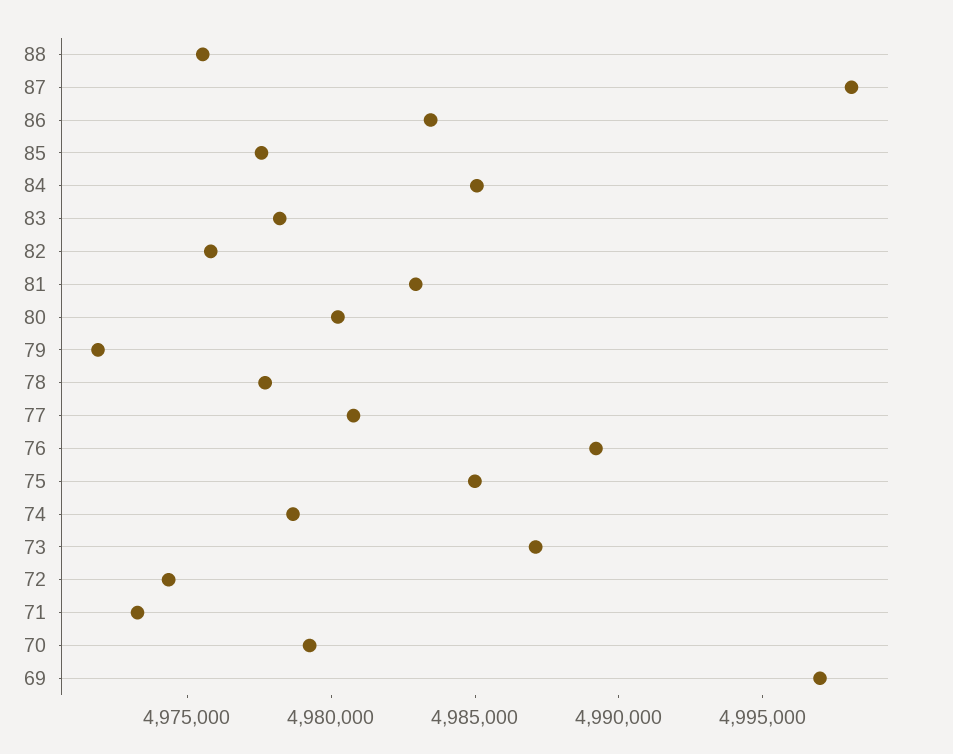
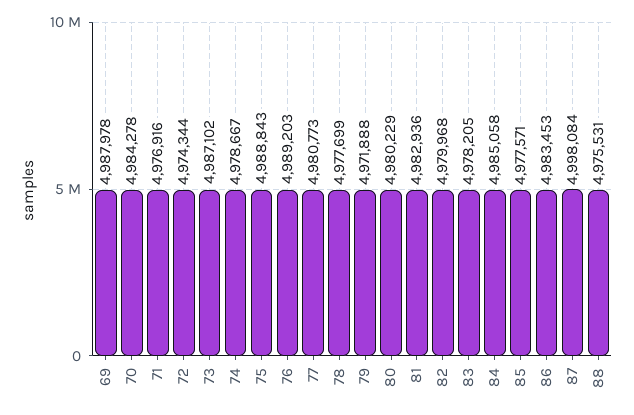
  {
    "88": 4975531,
    "87": 4998084,
    "86": 4983453,
    "85": 4977571,
    "84": 4985058,
    "83": 4978205,
-   "82": 4976000,
+   "82": 4979968,
    "81": 4982936,
    "80": 4980229,
    "79": 4971888,
    "78": 4977699,
    "77": 4980773,
    "76": 4989203,
-   "75": 4985000,
+   "75": 4988843,
    "74": 4978667,
    "73": 4987102,
    "72": 4974344,
-   "71": 4973000,
+   "71": 4976916,
-   "70": 4979000,
+   "70": 4984278,
-   "69": 4997000
+   "69": 4987978
  }

